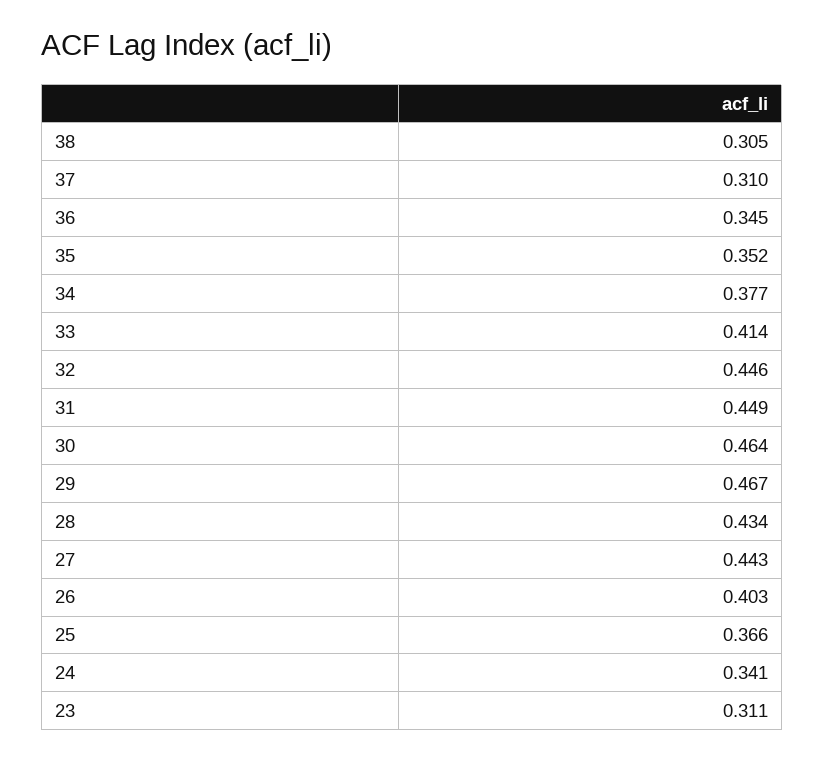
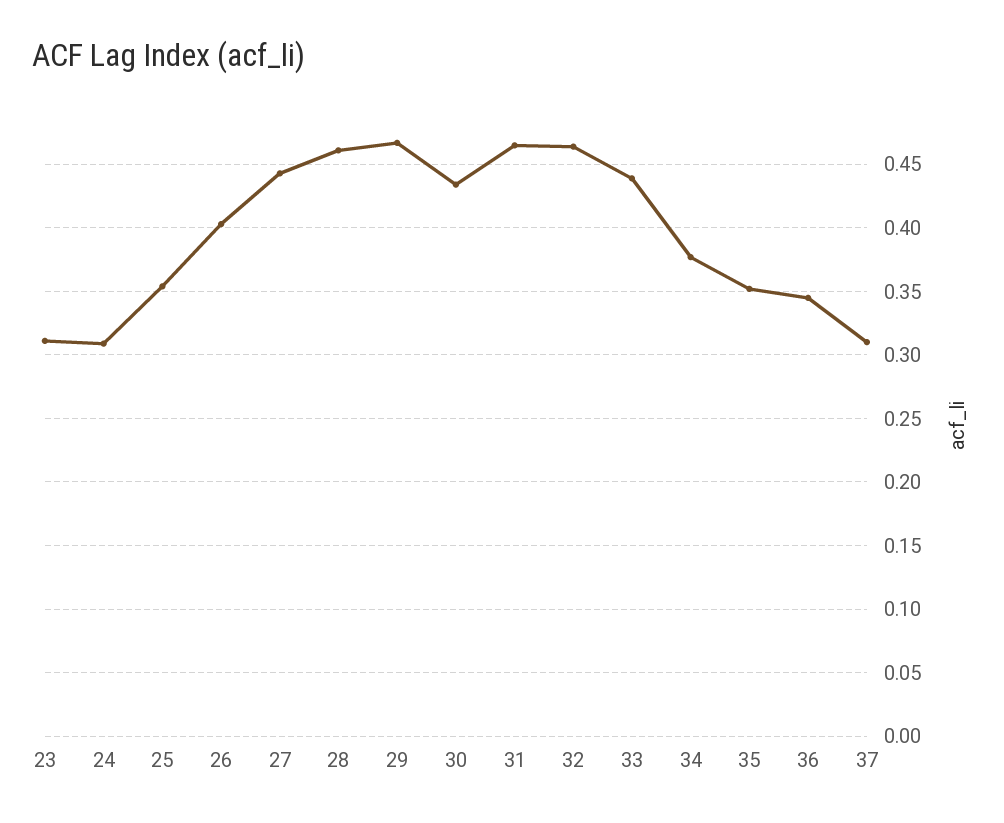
  {
-   "38": 0.305,
    "37": 0.31,
    "36": 0.345,
    "35": 0.352,
    "34": 0.377,
-   "33": 0.414,
+   "33": 0.44,
-   "32": 0.446,
+   "32": 0.465,
-   "31": 0.449,
+   "31": 0.465,
-   "30": 0.464,
+   "30": 0.435,
    "29": 0.467,
-   "28": 0.434,
+   "28": 0.46,
    "27": 0.443,
    "26": 0.403,
-   "25": 0.366,
+   "25": 0.355,
-   "24": 0.341,
+   "24": 0.31,
    "23": 0.311
  }

